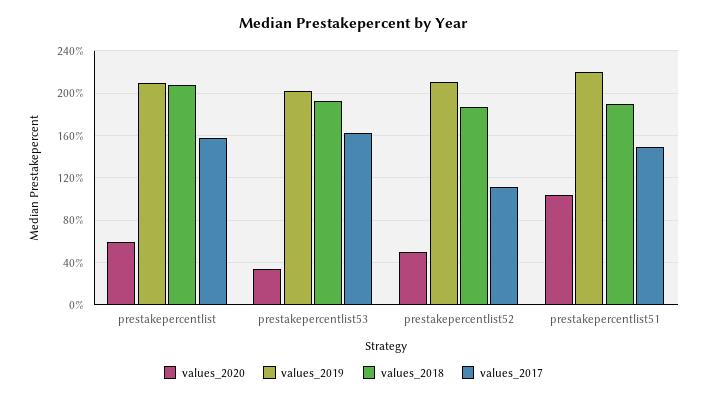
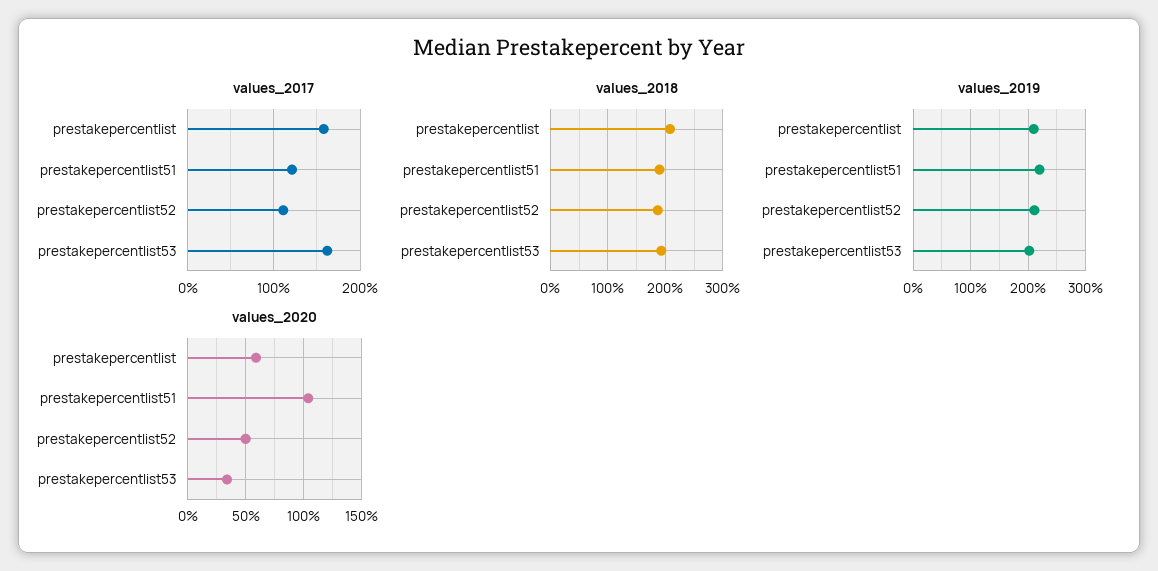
  {
    "values_2020": {
      "prestakepercentlist": 60,
      "prestakepercentlist53": 30,
      "prestakepercentlist52": 50,
      "prestakepercentlist51": 100
    },
    "values_2019": {
      "prestakepercentlist": 210,
      "prestakepercentlist53": 200,
      "prestakepercentlist52": 210,
      "prestakepercentlist51": 220
    },
    "values_2018": {
      "prestakepercentlist": 210,
      "prestakepercentlist53": 190,
      "prestakepercentlist52": 190,
      "prestakepercentlist51": 190
    },
    "values_2017": {
      "prestakepercentlist": 160,
      "prestakepercentlist53": 160,
      "prestakepercentlist52": 110,
-     "prestakepercentlist51": 150
+     "prestakepercentlist51": 120
    }
  }

